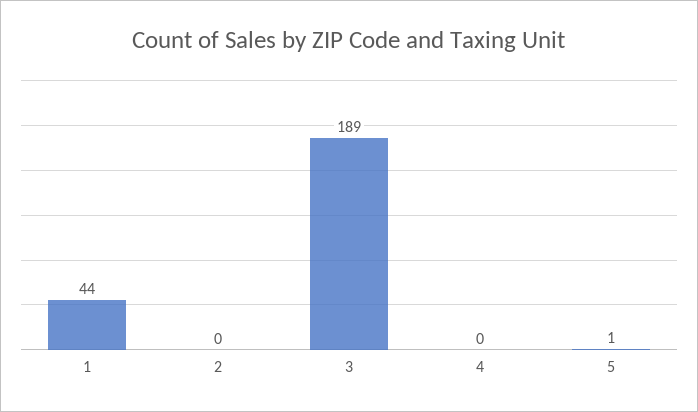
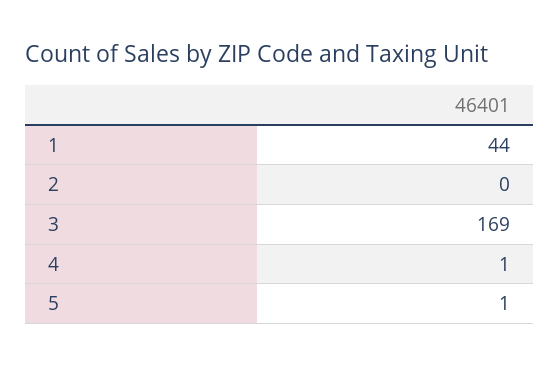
  {
    "1": 44,
    "2": 0,
-   "3": 189,
+   "3": 169,
-   "4": 0,
+   "4": 1,
    "5": 1
  }

